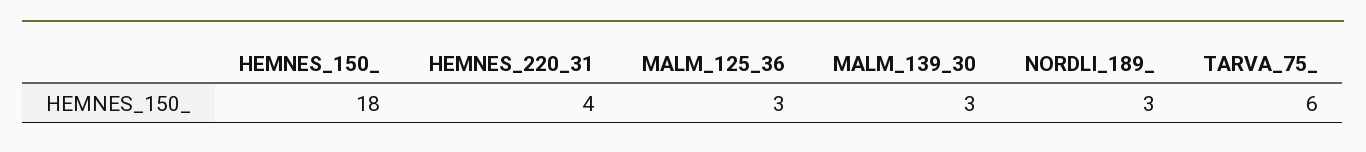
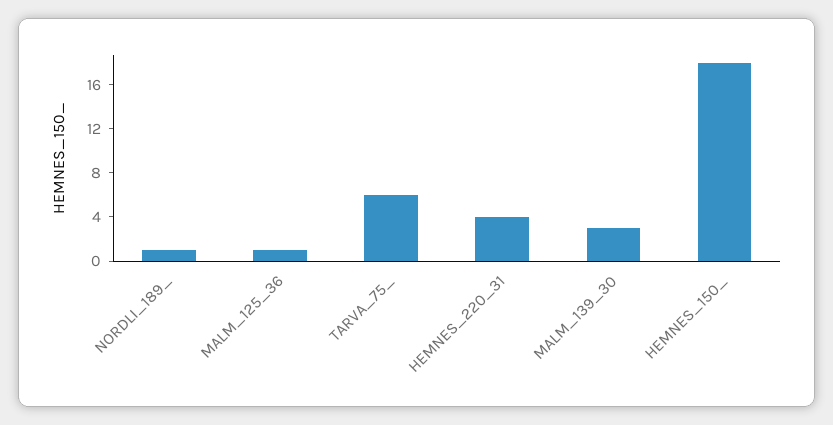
  {
    "HEMNES_150_": 18,
    "HEMNES_220_31": 4,
-   "MALM_125_36": 3,
+   "MALM_125_36": 1,
    "MALM_139_30": 3,
-   "NORDLI_189_": 3,
+   "NORDLI_189_": 1,
    "TARVA_75_": 6
  }

